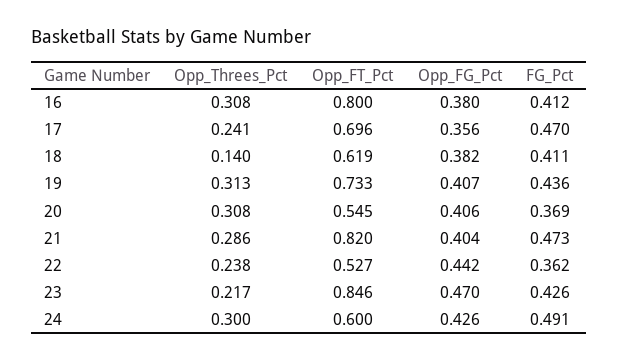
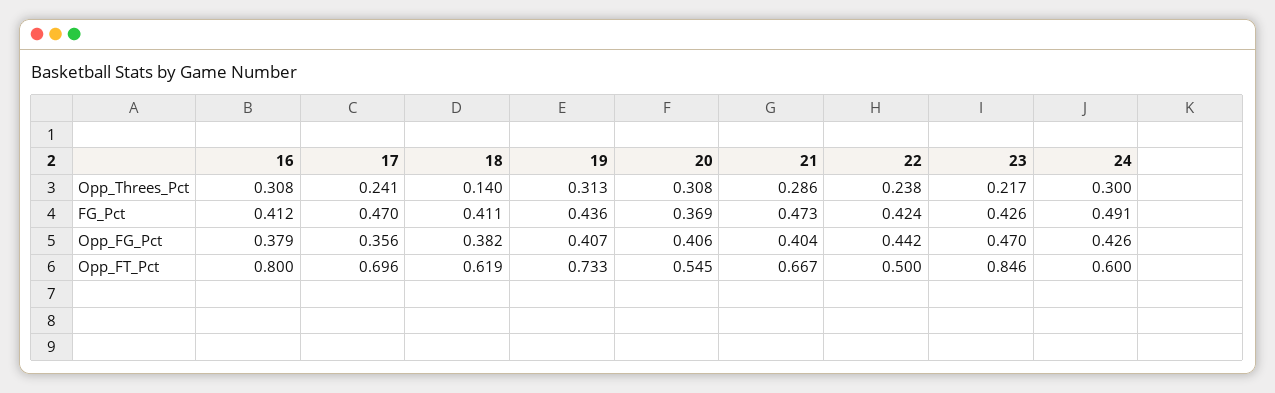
  {
    "Opp_Threes_Pct": {
      "16": 0.308,
      "17": 0.241,
      "18": 0.14,
      "19": 0.313,
      "20": 0.308,
      "21": 0.286,
      "22": 0.238,
      "23": 0.217,
      "24": 0.3
    },
    "Opp_FT_Pct": {
      "16": 0.8,
      "17": 0.696,
      "18": 0.619,
      "19": 0.733,
      "20": 0.545,
-     "21": 0.82,
+     "21": 0.667,
-     "22": 0.527,
+     "22": 0.5,
      "23": 0.846,
      "24": 0.6
    },
    "Opp_FG_Pct": {
-     "16": 0.38,
+     "16": 0.379,
      "17": 0.356,
      "18": 0.382,
      "19": 0.407,
      "20": 0.406,
      "21": 0.404,
      "22": 0.442,
      "23": 0.47,
      "24": 0.426
    },
    "FG_Pct": {
      "16": 0.412,
      "17": 0.47,
      "18": 0.411,
      "19": 0.436,
      "20": 0.369,
      "21": 0.473,
-     "22": 0.362,
+     "22": 0.424,
      "23": 0.426,
      "24": 0.491
    }
  }

